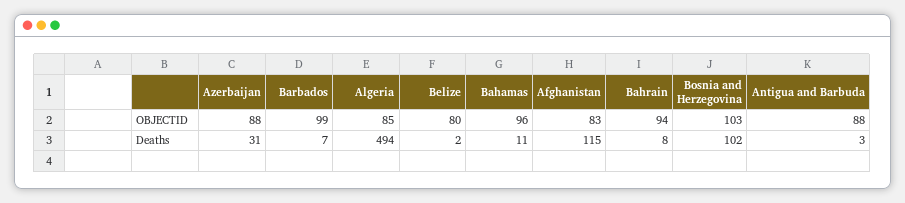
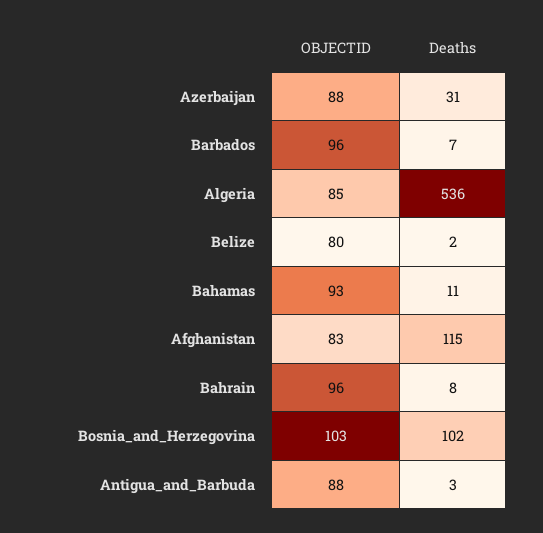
  {
    "Azerbaijan": {
      "OBJECTID": 88,
      "Deaths": 31
    },
    "Barbados": {
-     "OBJECTID": 99,
+     "OBJECTID": 96,
      "Deaths": 7
    },
    "Algeria": {
      "OBJECTID": 85,
-     "Deaths": 494
+     "Deaths": 536
    },
    "Belize": {
      "OBJECTID": 80,
      "Deaths": 2
    },
    "Bahamas": {
-     "OBJECTID": 96,
+     "OBJECTID": 93,
      "Deaths": 11
    },
    "Afghanistan": {
      "OBJECTID": 83,
      "Deaths": 115
    },
    "Bahrain": {
-     "OBJECTID": 94,
+     "OBJECTID": 96,
      "Deaths": 8
    },
    "Bosnia and Herzegovina": {
      "OBJECTID": 103,
      "Deaths": 102
    },
    "Antigua and Barbuda": {
      "OBJECTID": 88,
      "Deaths": 3
    }
  }

